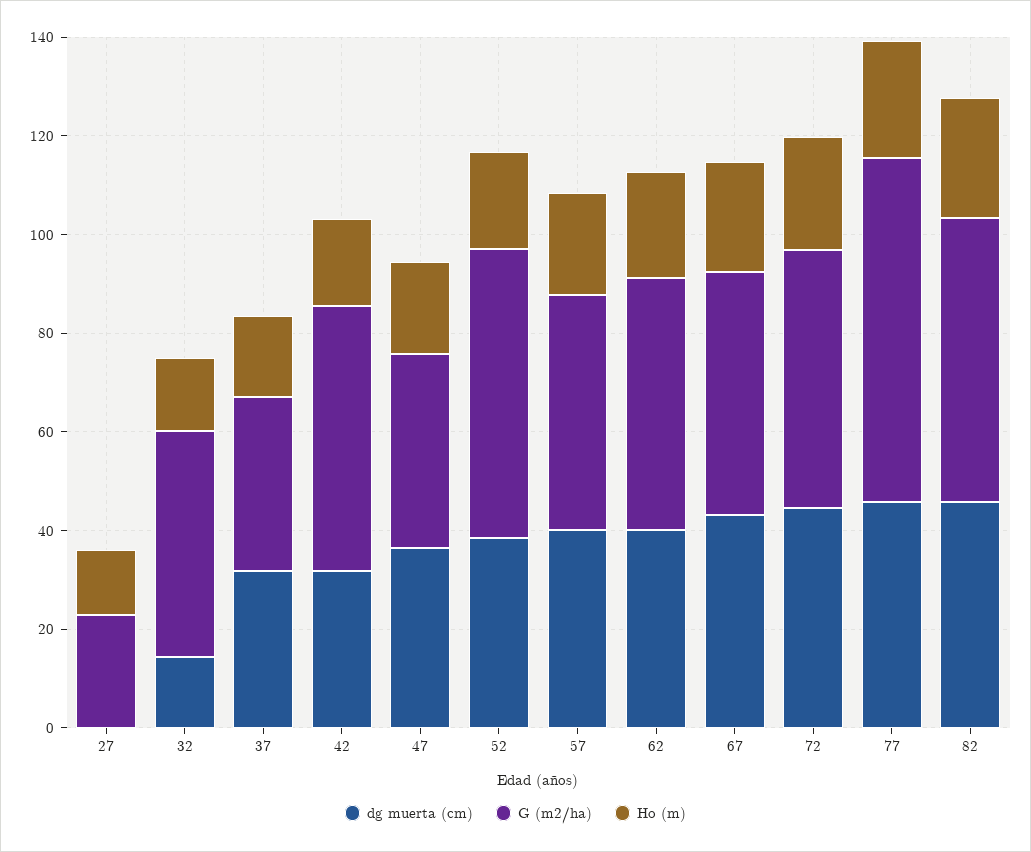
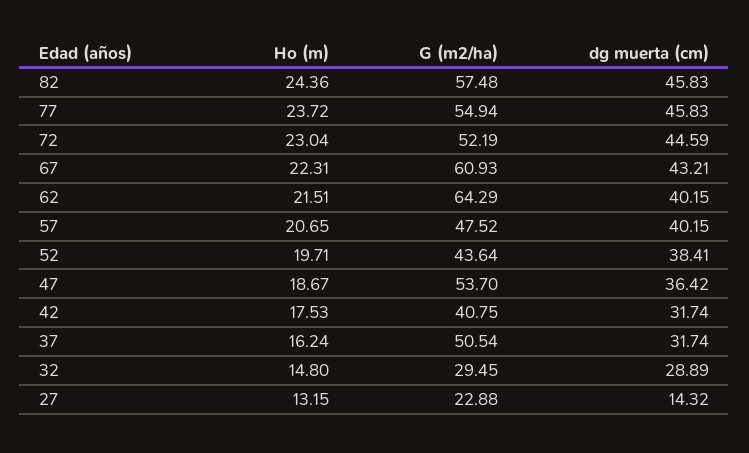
  {
    "dg muerta (cm)": {
-     "27": 0,
+     "27": 14.32,
-     "32": 15,
+     "32": 28.89,
      "37": 31.74,
      "42": 31.74,
      "47": 36.42,
      "52": 38.41,
      "57": 40.15,
      "62": 40.15,
      "67": 43.21,
      "72": 44.59,
      "77": 45.83,
      "82": 45.83
    },
    "G (m2/ha)": {
      "27": 22.88,
-     "32": 45,
+     "32": 29.45,
-     "37": 35,
+     "37": 50.54,
-     "42": 55,
+     "42": 40.75,
-     "47": 40,
+     "47": 53.7,
-     "52": 60,
+     "52": 43.64,
      "57": 47.52,
-     "62": 50,
+     "62": 64.29,
-     "67": 50,
+     "67": 60.93,
      "72": 52.19,
-     "77": 70,
+     "77": 54.94,
      "82": 57.48
    },
    "Ho (m)": {
      "27": 13.15,
      "32": 14.8,
      "37": 16.24,
      "42": 17.53,
      "47": 18.67,
      "52": 19.71,
      "57": 20.65,
      "62": 21.51,
      "67": 22.31,
      "72": 23.04,
      "77": 23.72,
      "82": 24.36
    }
  }

